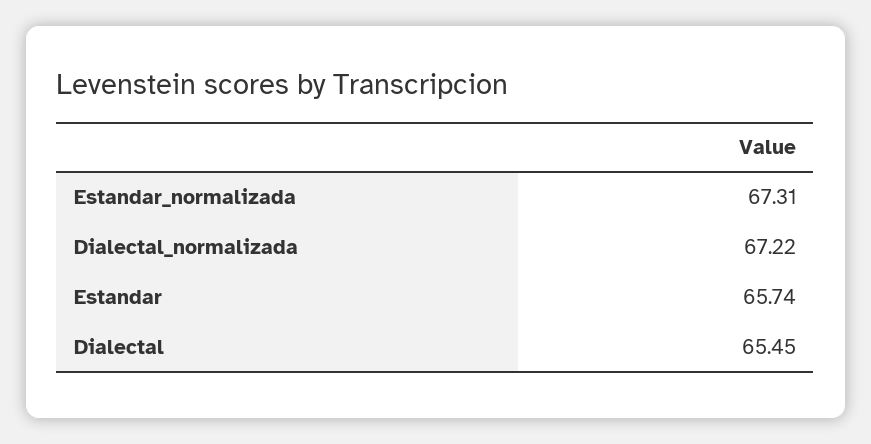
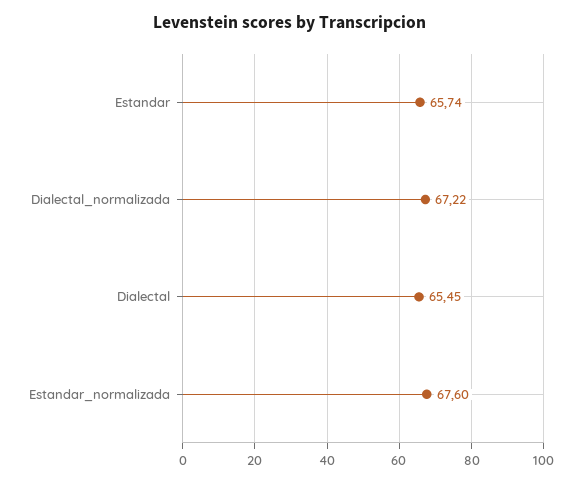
  {
-   "Estandar_normalizada": 67.31,
+   "Estandar_normalizada": 67.6,
    "Dialectal_normalizada": 67.22,
    "Estandar": 65.74,
    "Dialectal": 65.45
  }

